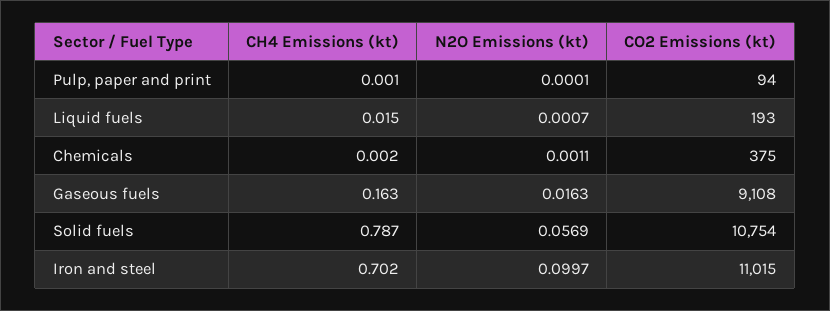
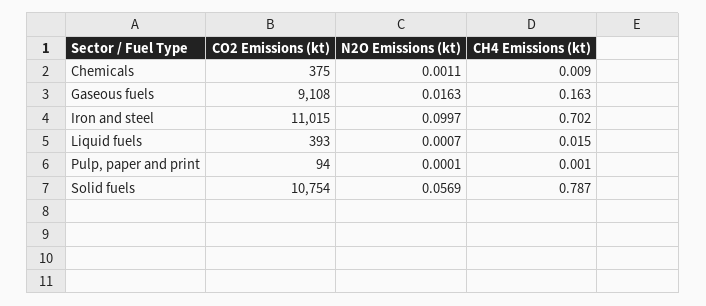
  {
    "CH4 Emissions (kt)": {
      "Pulp, paper and print": 0.001,
      "Liquid fuels": 0.015,
-     "Chemicals": 0.002,
+     "Chemicals": 0.009,
      "Gaseous fuels": 0.163,
      "Solid fuels": 0.787,
      "Iron and steel": 0.702
    },
    "N2O Emissions (kt)": {
      "Pulp, paper and print": 0.0001,
      "Liquid fuels": 0.0007,
      "Chemicals": 0.0011,
      "Gaseous fuels": 0.0163,
      "Solid fuels": 0.0569,
      "Iron and steel": 0.0997
    },
    "CO2 Emissions (kt)": {
      "Pulp, paper and print": 94,
-     "Liquid fuels": 193,
+     "Liquid fuels": 393,
      "Chemicals": 375,
      "Gaseous fuels": 9108,
      "Solid fuels": 10754,
      "Iron and steel": 11015
    }
  }

